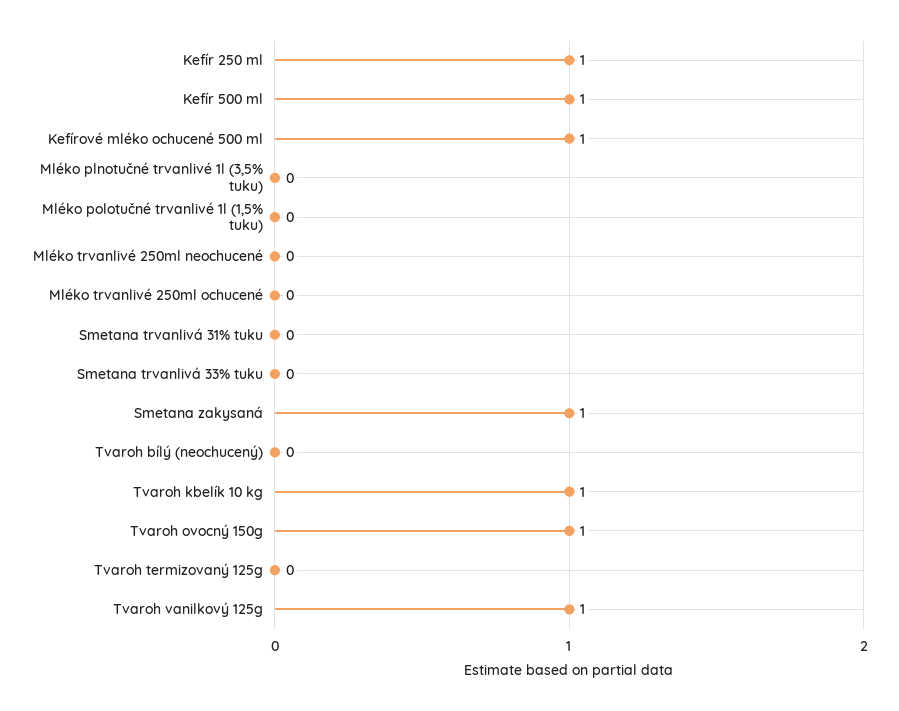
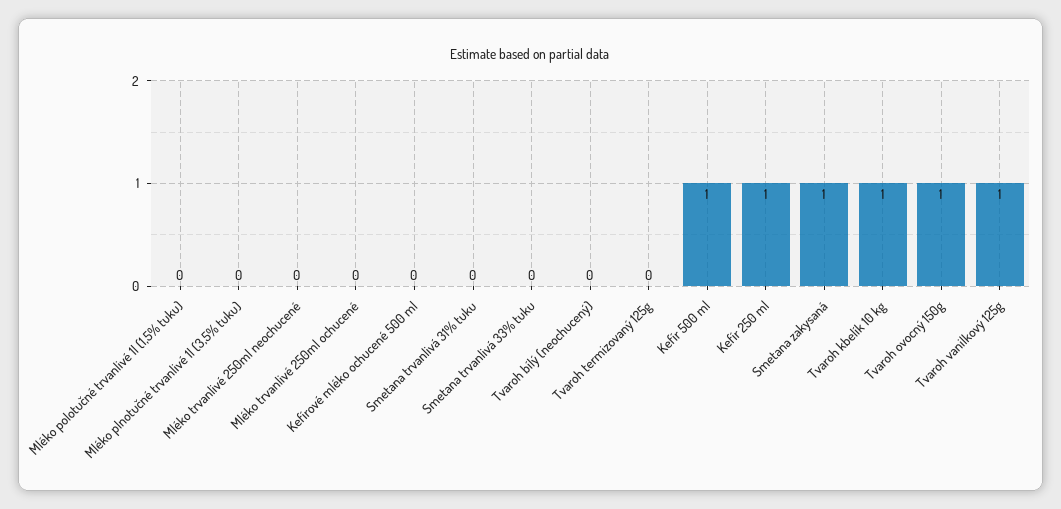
  {
    "Kefír 250 ml": 1,
    "Kefír 500 ml": 1,
-   "Kefírové mléko ochucené 500 ml": 1,
+   "Kefírové mléko ochucené 500 ml": 0,
    "Mléko plnotučné trvanlivé 1l (3,5% tuku)": 0,
    "Mléko polotučné trvanlivé 1l (1,5% tuku)": 0,
    "Mléko trvanlivé 250ml neochucené": 0,
    "Mléko trvanlivé 250ml ochucené": 0,
    "Smetana trvanlivá 31% tuku": 0,
    "Smetana trvanlivá 33% tuku": 0,
    "Smetana zakysaná": 1,
    "Tvaroh bílý (neochucený)": 0,
    "Tvaroh kbelík 10 kg": 1,
    "Tvaroh ovocný 150g": 1,
    "Tvaroh termizovaný 125g": 0,
    "Tvaroh vanilkový 125g": 1
  }

